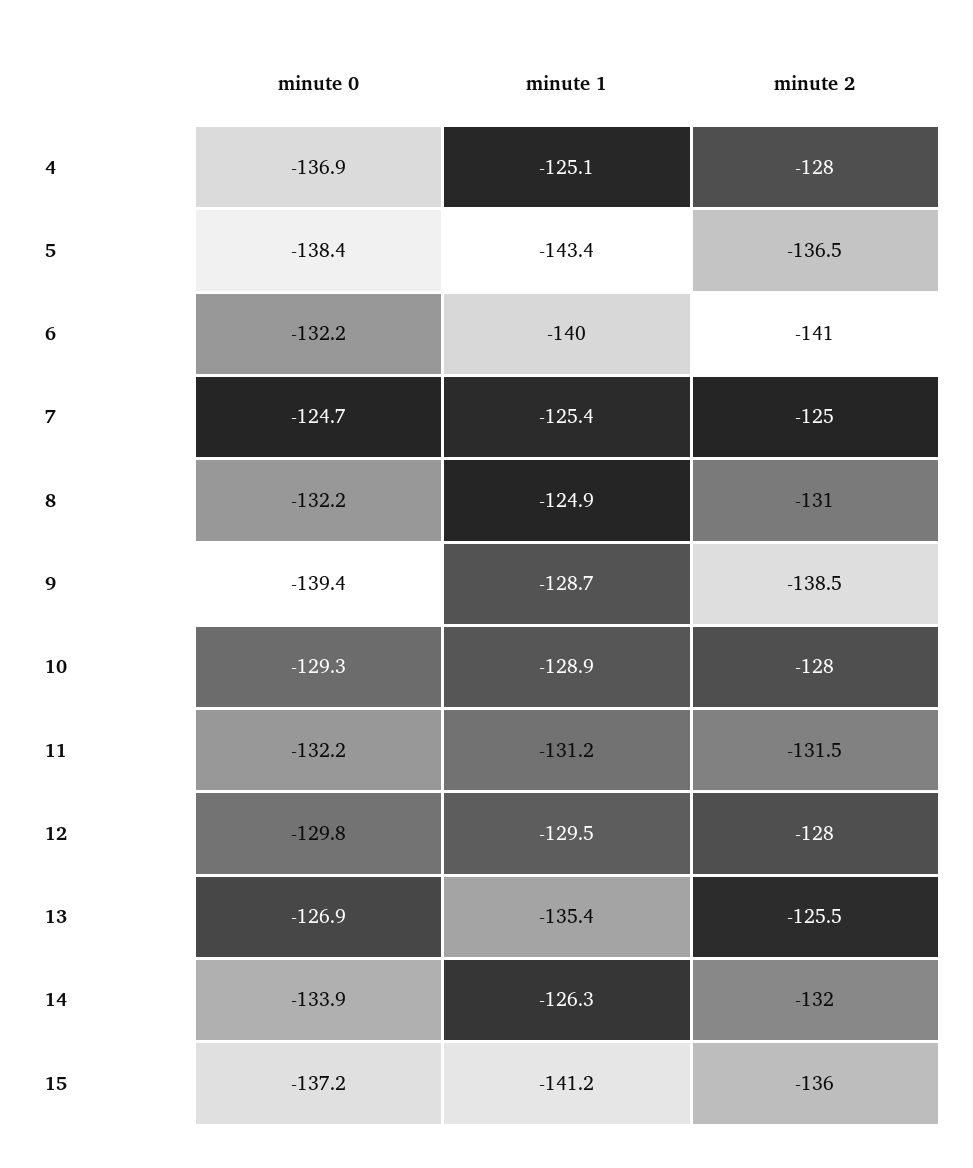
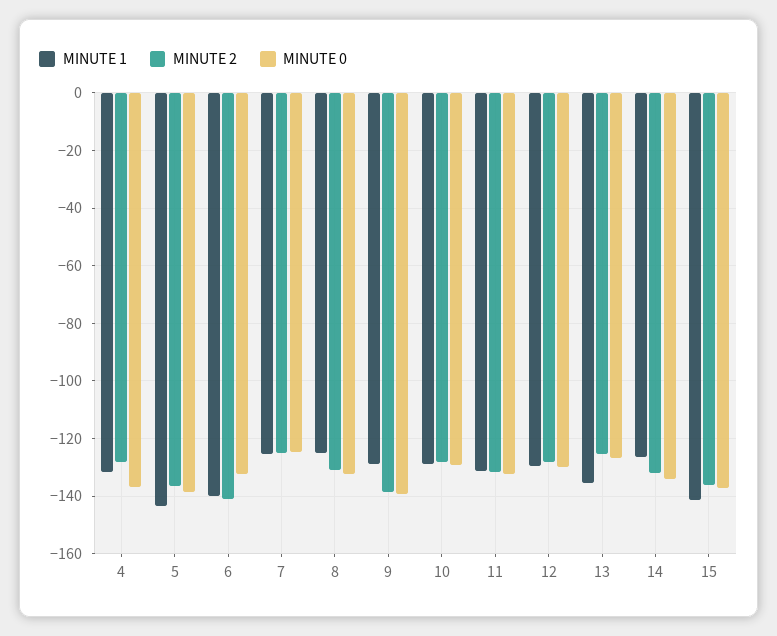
  {
    "minute 0": {
      "4": -136.9,
      "5": -138.4,
      "6": -132.2,
      "7": -124.7,
      "8": -132.2,
      "9": -139.4,
      "10": -129.3,
      "11": -132.2,
      "12": -129.8,
      "13": -126.9,
      "14": -133.9,
      "15": -137.2
    },
    "minute 1": {
-     "4": -125.1,
+     "4": -132.5,
      "5": -143.4,
      "6": -140,
      "7": -125.4,
      "8": -124.9,
      "9": -128.7,
      "10": -128.9,
      "11": -131.2,
      "12": -129.5,
      "13": -135.4,
      "14": -126.3,
      "15": -141.2
    },
    "minute 2": {
      "4": -128,
      "5": -136.5,
      "6": -141,
      "7": -125,
      "8": -131,
      "9": -138.5,
      "10": -128,
      "11": -131.5,
      "12": -128,
      "13": -125.5,
      "14": -132,
      "15": -136
    }
  }

